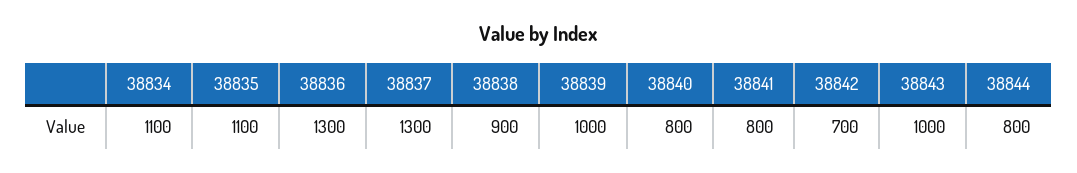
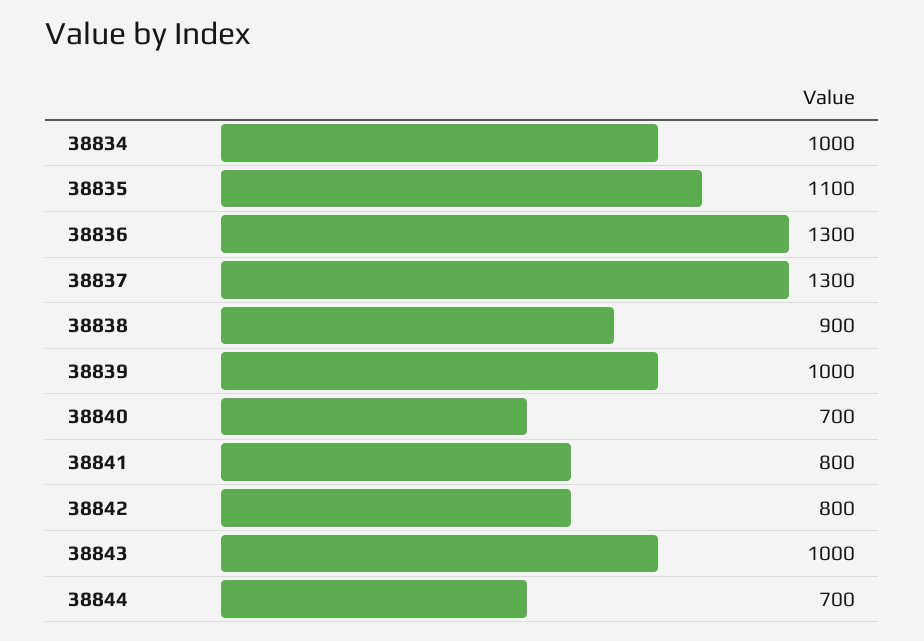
  {
-   "38834": 1100,
+   "38834": 1000,
    "38835": 1100,
    "38836": 1300,
    "38837": 1300,
    "38838": 900,
    "38839": 1000,
-   "38840": 800,
+   "38840": 700,
    "38841": 800,
-   "38842": 700,
+   "38842": 800,
    "38843": 1000,
-   "38844": 800
+   "38844": 700
  }

